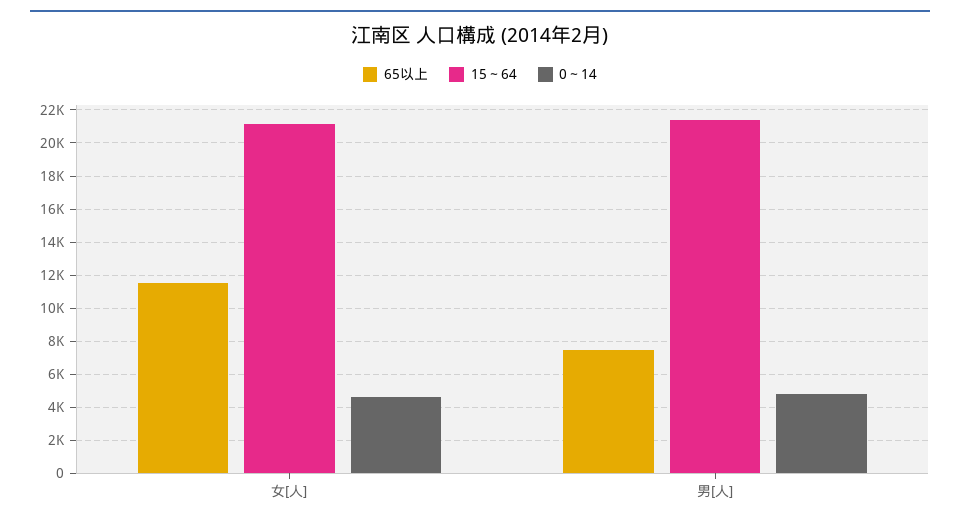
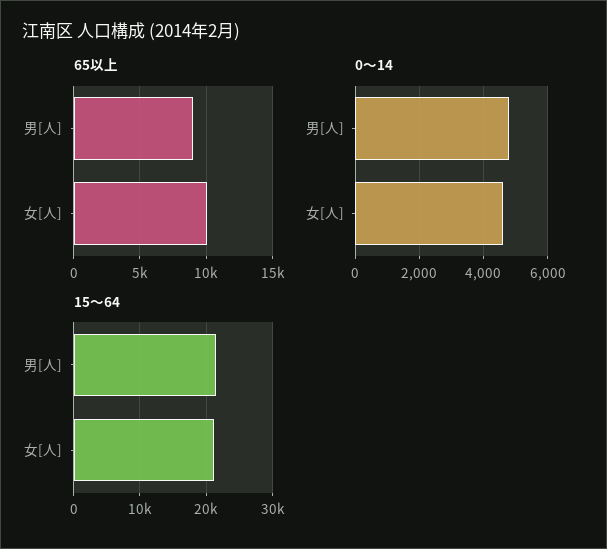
  {
    "65以上": {
-     "女[人]": 11500,
+     "女[人]": 10000,
-     "男[人]": 7500
+     "男[人]": 9000
    },
    "15～64": {
      "女[人]": 21000,
      "男[人]": 21500
    },
    "0～14": {
      "女[人]": 4600,
      "男[人]": 4800
    }
  }

